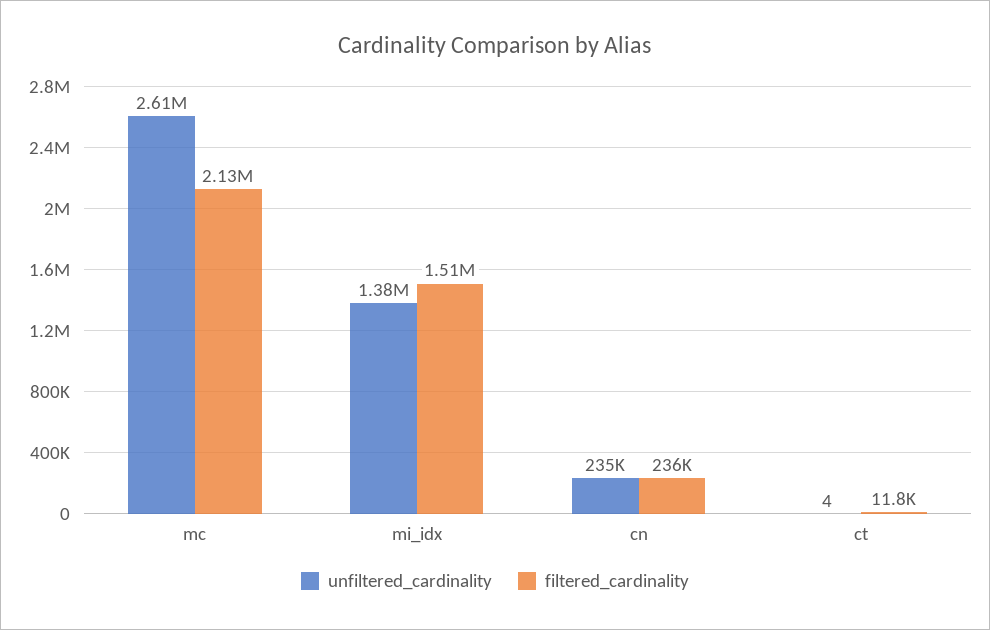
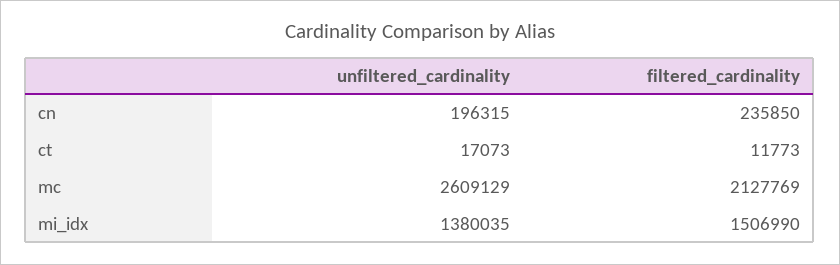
  {
    "unfiltered_cardinality": {
      "mc": 2609129,
      "mi_idx": 1380035,
-     "cn": 235000,
+     "cn": 196315,
-     "ct": 4
+     "ct": 17073
    },
    "filtered_cardinality": {
      "mc": 2127769,
      "mi_idx": 1506990,
      "cn": 235850,
      "ct": 11773
    }
  }

